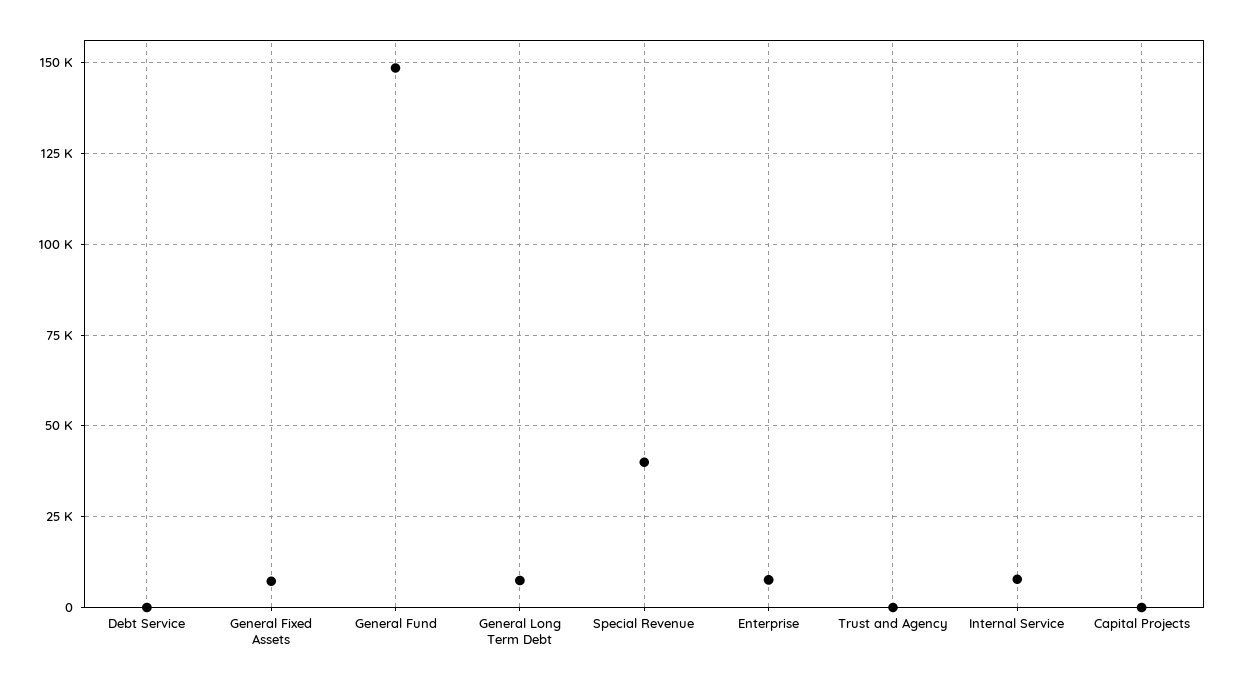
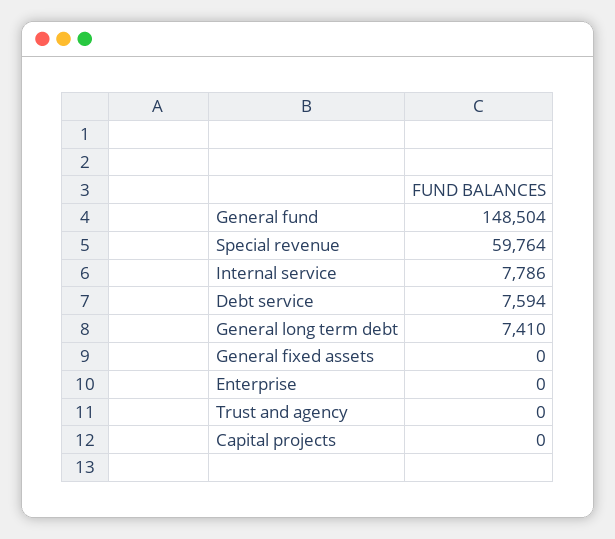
  {
-   "Debt Service": 0,
+   "Debt Service": 7594,
-   "General Fixed Assets": 7500,
+   "General Fixed Assets": 0,
    "General Fund": 148504,
    "General Long Term Debt": 7410,
-   "Special Revenue": 40000,
+   "Special Revenue": 59764,
-   "Enterprise": 7500,
+   "Enterprise": 0,
    "Trust and Agency": 0,
    "Internal Service": 7786,
    "Capital Projects": 0
  }

